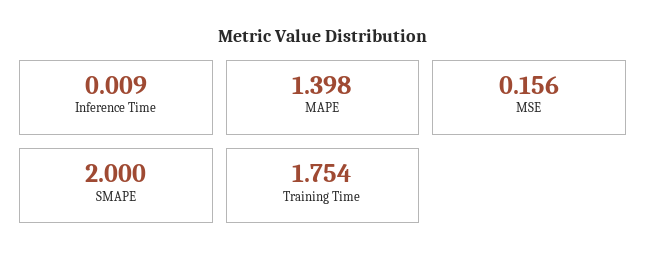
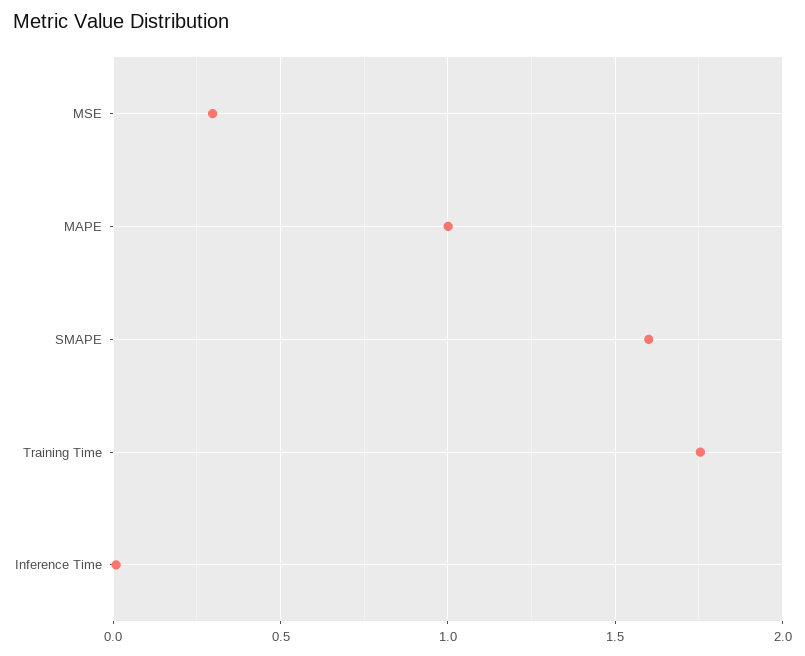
  {
    "Inference Time": 0.009,
-   "MAPE": 1.398,
+   "MAPE": 1,
-   "MSE": 0.156,
+   "MSE": 0.3,
-   "SMAPE": 2,
+   "SMAPE": 1.6,
    "Training Time": 1.754
  }

